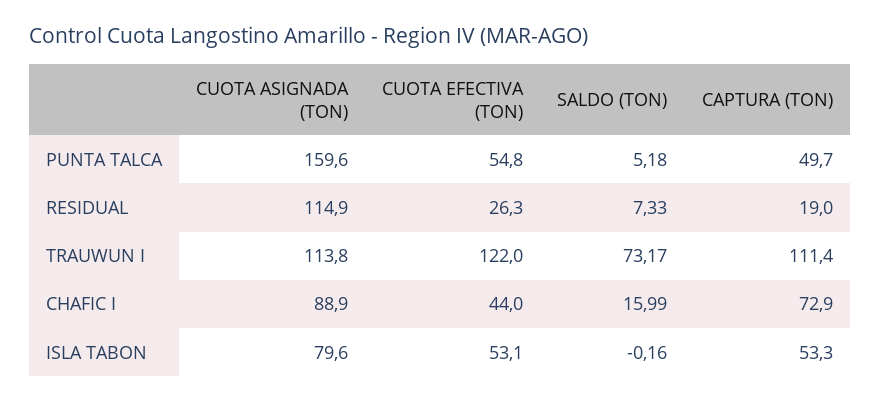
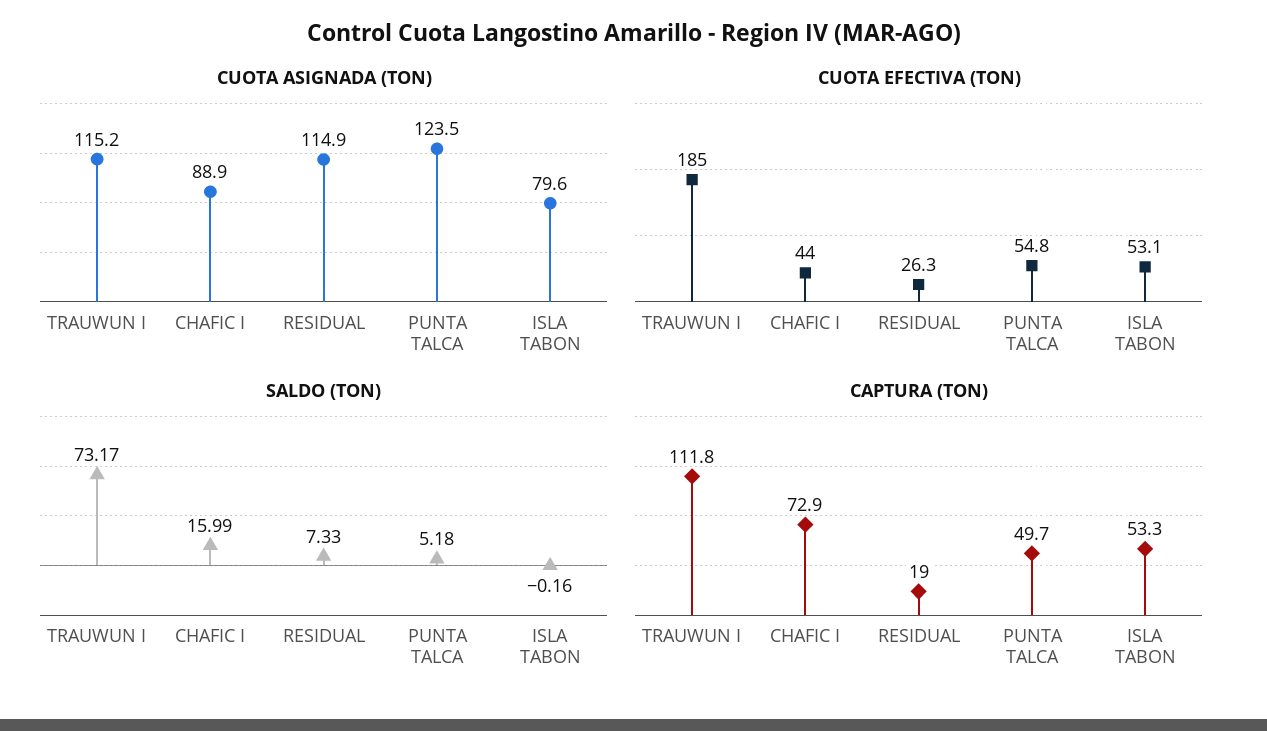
  {
    "CUOTA ASIGNADA (TON)": {
-     "PUNTA TALCA": 159.6,
+     "PUNTA TALCA": 123.5,
      "RESIDUAL": 114.9,
-     "TRAUWUN I": 113.8,
+     "TRAUWUN I": 115.2,
      "CHAFIC I": 88.9,
      "ISLA TABON": 79.6
    },
    "CUOTA EFECTIVA (TON)": {
      "PUNTA TALCA": 54.8,
      "RESIDUAL": 26.3,
-     "TRAUWUN I": 122,
+     "TRAUWUN I": 185,
      "CHAFIC I": 44,
      "ISLA TABON": 53.1
    },
    "SALDO (TON)": {
      "PUNTA TALCA": 5.18,
      "RESIDUAL": 7.33,
      "TRAUWUN I": 73.17,
      "CHAFIC I": 15.99,
      "ISLA TABON": -0.16
    },
    "CAPTURA (TON)": {
      "PUNTA TALCA": 49.7,
      "RESIDUAL": 19,
-     "TRAUWUN I": 111.4,
+     "TRAUWUN I": 111.8,
      "CHAFIC I": 72.9,
      "ISLA TABON": 53.3
    }
  }

